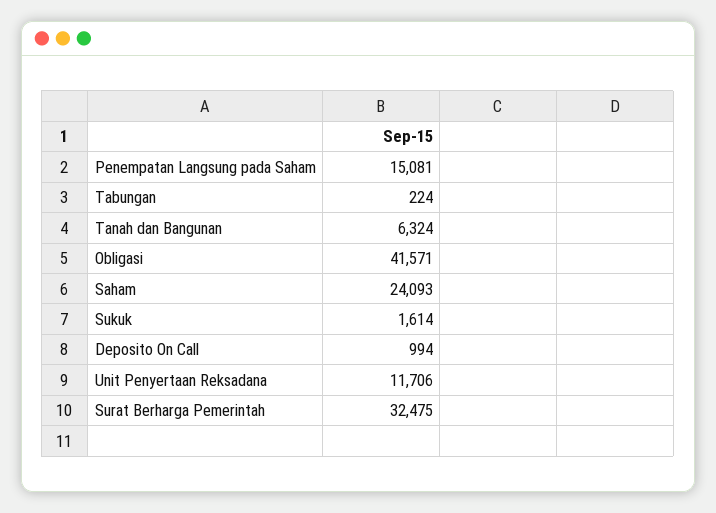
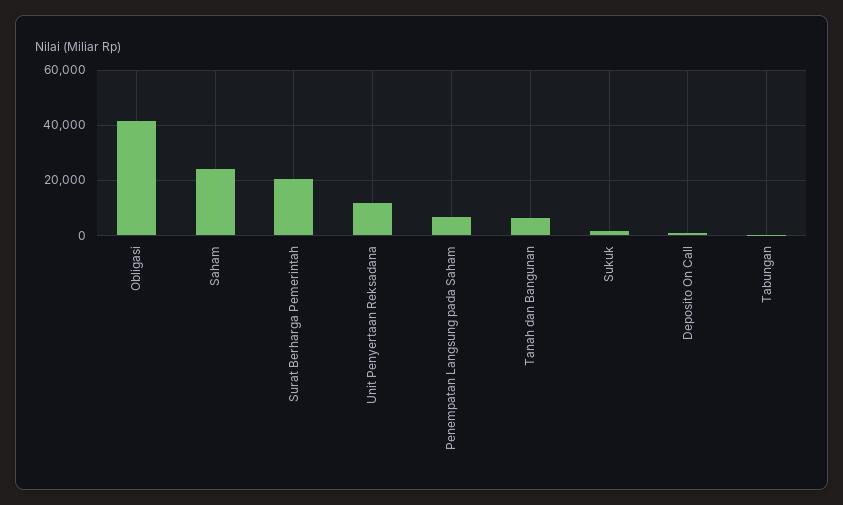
  {
-   "Penempatan Langsung pada Saham": 15081,
+   "Penempatan Langsung pada Saham": 7500,
    "Tabungan": 224,
    "Tanah dan Bangunan": 6324,
    "Obligasi": 41571,
    "Saham": 24093,
    "Sukuk": 1614,
    "Deposito On Call": 994,
    "Unit Penyertaan Reksadana": 11706,
-   "Surat Berharga Pemerintah": 32475
+   "Surat Berharga Pemerintah": 20000
  }

